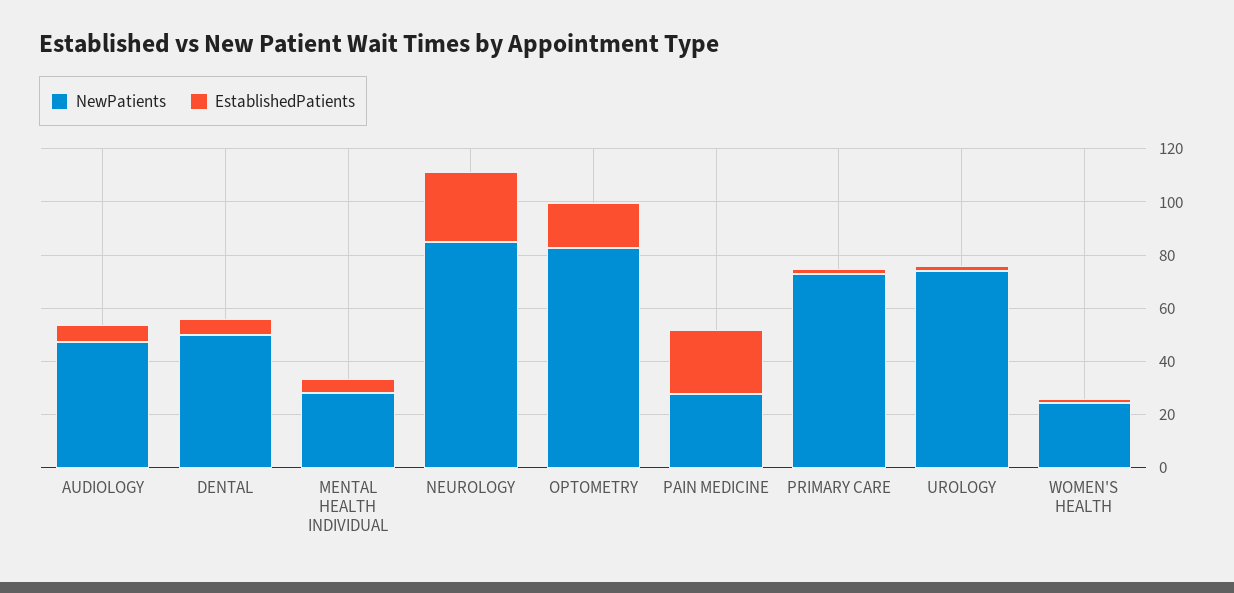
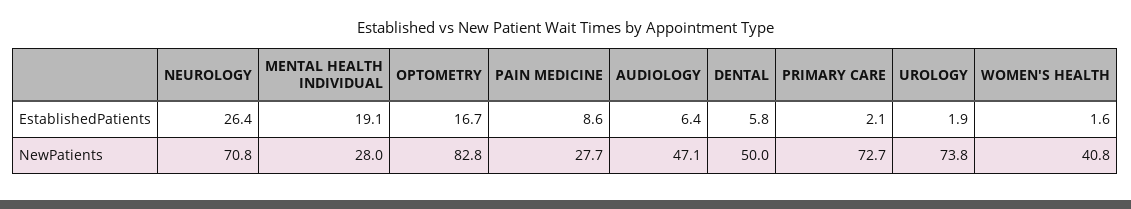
  {
    "NewPatients": {
      "AUDIOLOGY": 47.1,
      "DENTAL": 50,
      "MENTAL HEALTH INDIVIDUAL": 28,
-     "NEUROLOGY": 85,
+     "NEUROLOGY": 70.8,
      "OPTOMETRY": 82.8,
      "PAIN MEDICINE": 27.7,
      "PRIMARY CARE": 72.7,
      "UROLOGY": 73.8,
-     "WOMEN'S HEALTH": 25
+     "WOMEN'S HEALTH": 40.8
    },
    "EstablishedPatients": {
      "AUDIOLOGY": 6.4,
      "DENTAL": 5.8,
-     "MENTAL HEALTH INDIVIDUAL": 5,
+     "MENTAL HEALTH INDIVIDUAL": 19.1,
      "NEUROLOGY": 26.4,
      "OPTOMETRY": 16.7,
-     "PAIN MEDICINE": 25,
+     "PAIN MEDICINE": 8.6,
      "PRIMARY CARE": 2.1,
      "UROLOGY": 1.9,
      "WOMEN'S HEALTH": 1.6
    }
  }

